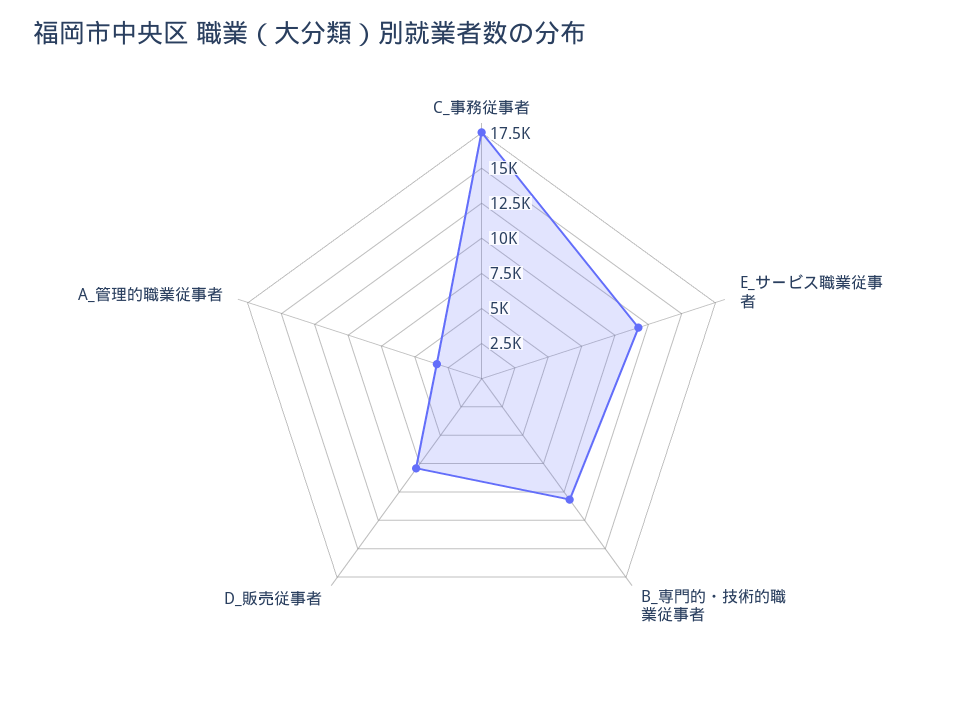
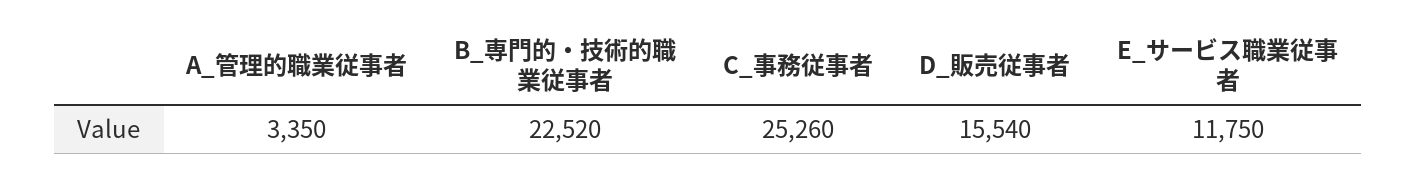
  {
-   "C_事務従事者": 17500,
+   "C_事務従事者": 25260,
    "E_サービス職業従事者": 11750,
-   "B_専門的・技術的職業従事者": 10000,
+   "B_専門的・技術的職業従事者": 22520,
-   "D_販売従事者": 7500,
+   "D_販売従事者": 15540,
    "A_管理的職業従事者": 3350
  }

